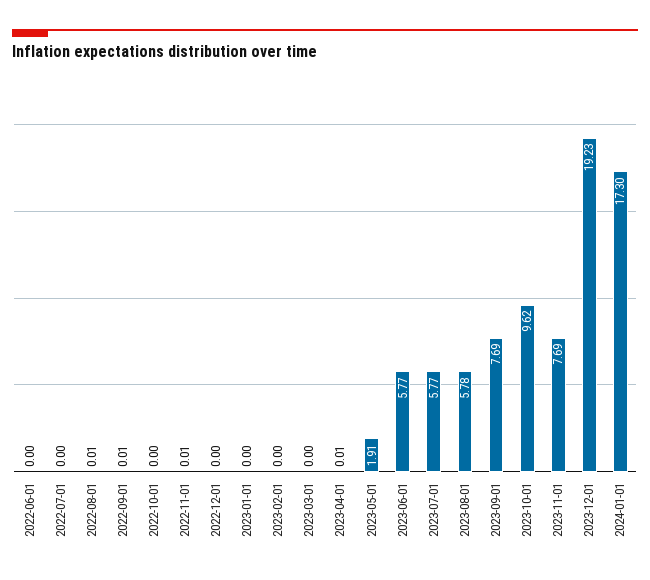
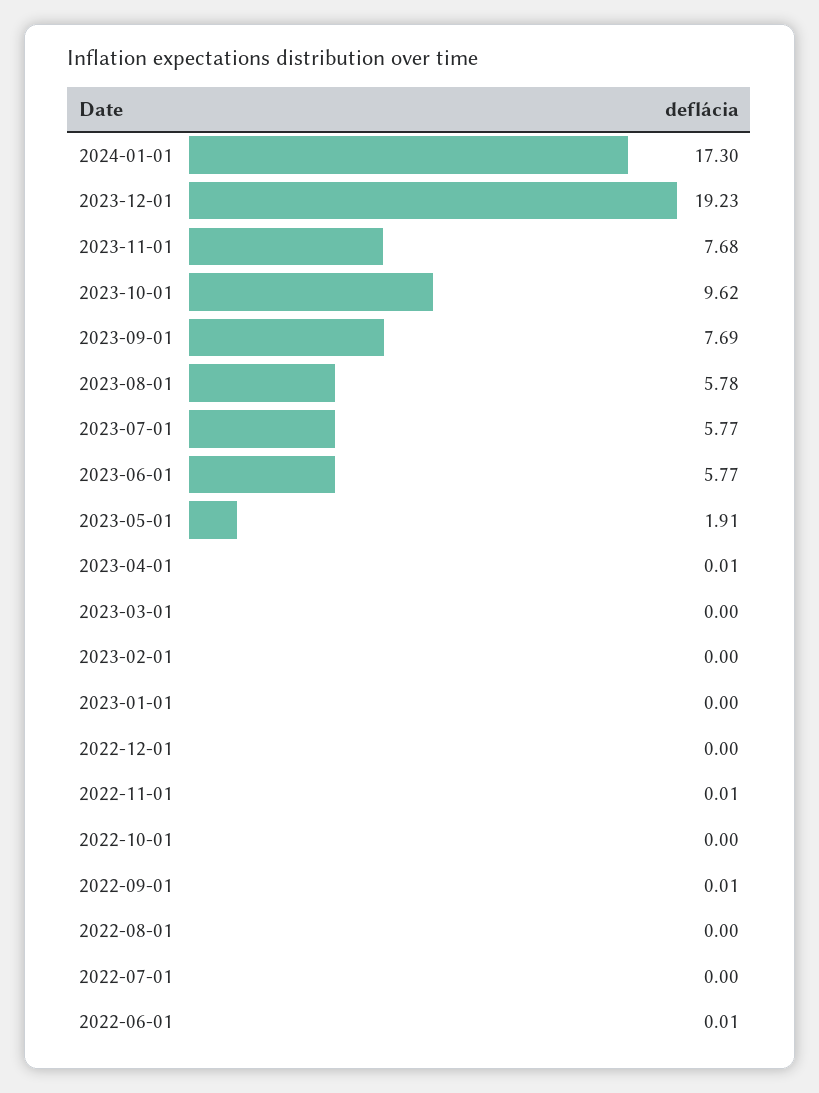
  {
-   "2022-06-01": 0,
+   "2022-06-01": 0.01,
    "2022-07-01": 0,
-   "2022-08-01": 0.01,
+   "2022-08-01": 0,
    "2022-09-01": 0.01,
    "2022-10-01": 0,
    "2022-11-01": 0.01,
    "2022-12-01": 0,
    "2023-01-01": 0,
    "2023-02-01": 0,
    "2023-03-01": 0,
    "2023-04-01": 0.01,
    "2023-05-01": 1.91,
    "2023-06-01": 5.77,
    "2023-07-01": 5.77,
    "2023-08-01": 5.78,
    "2023-09-01": 7.69,
    "2023-10-01": 9.62,
-   "2023-11-01": 7.69,
+   "2023-11-01": 7.68,
    "2023-12-01": 19.23,
    "2024-01-01": 17.3
  }

